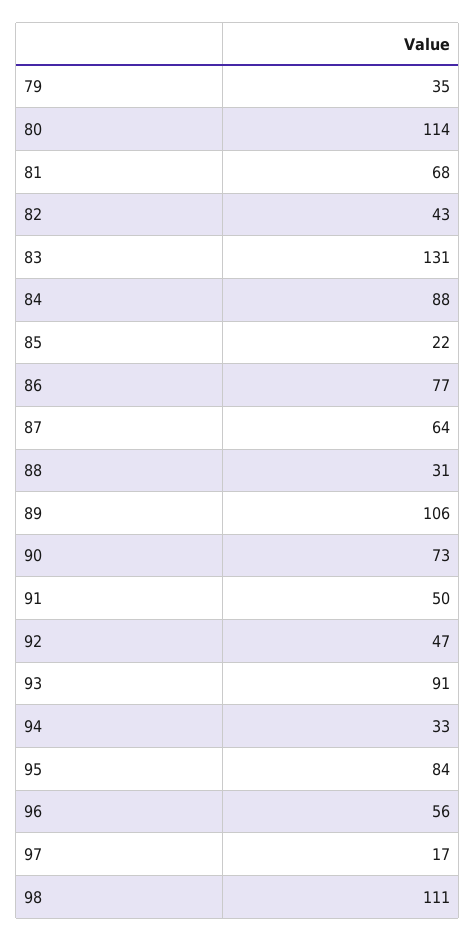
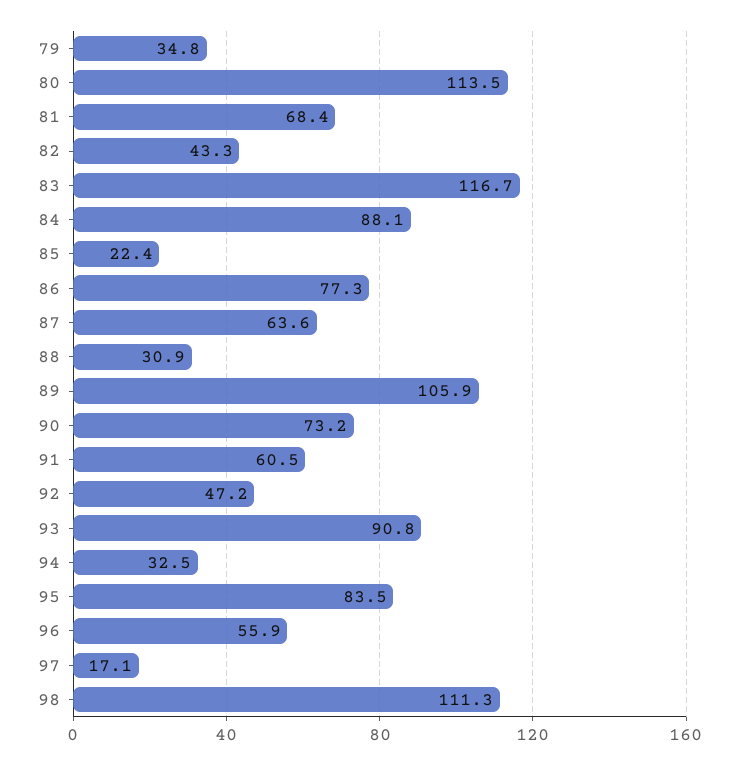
  {
    "79": 34.8,
    "80": 113.5,
    "81": 68.4,
    "82": 43.3,
-   "83": 131,
+   "83": 116.7,
    "84": 88.1,
    "85": 22.4,
    "86": 77.3,
    "87": 63.6,
    "88": 30.9,
    "89": 105.9,
    "90": 73.2,
-   "91": 50,
+   "91": 60.5,
    "92": 47.2,
    "93": 90.8,
    "94": 32.5,
    "95": 83.5,
    "96": 55.9,
    "97": 17.1,
    "98": 111.3
  }

